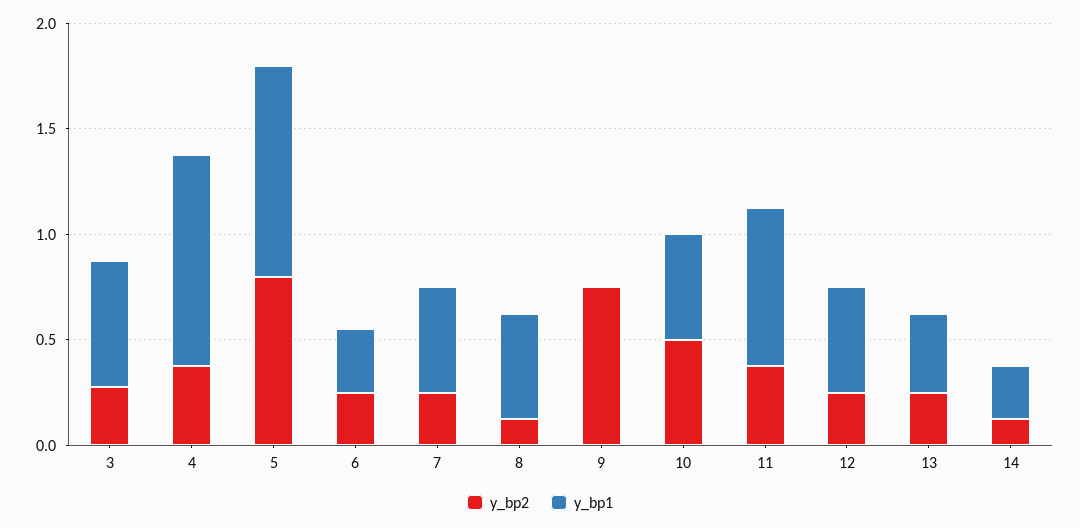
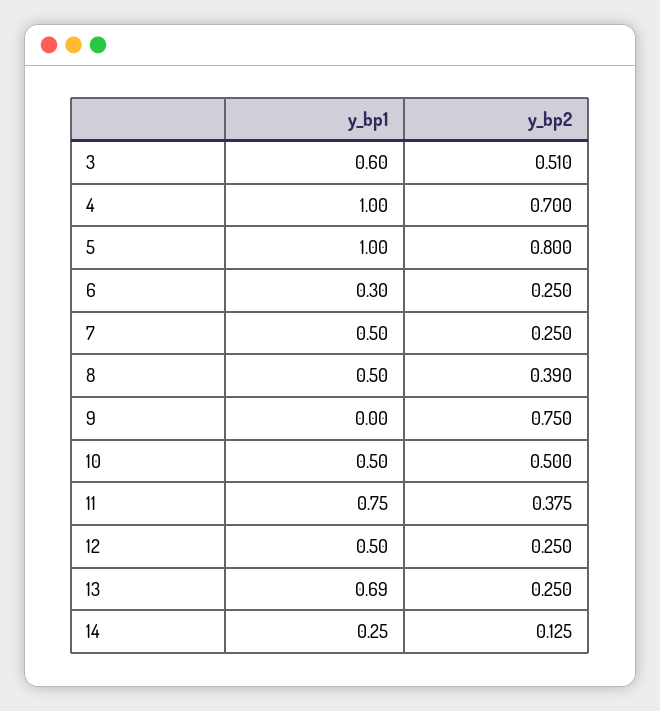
  {
    "y_bp2": {
-     "3": 0.3,
+     "3": 0.51,
-     "4": 0.4,
+     "4": 0.7,
      "5": 0.8,
      "6": 0.25,
      "7": 0.25,
-     "8": 0.1,
+     "8": 0.39,
      "9": 0.75,
      "10": 0.5,
      "11": 0.375,
      "12": 0.25,
      "13": 0.25,
      "14": 0.125
    },
    "y_bp1": {
      "3": 0.6,
      "4": 1,
      "5": 1,
      "6": 0.3,
      "7": 0.5,
      "8": 0.5,
      "9": 0,
      "10": 0.5,
      "11": 0.75,
      "12": 0.5,
-     "13": 0.4,
+     "13": 0.69,
      "14": 0.25
    }
  }

